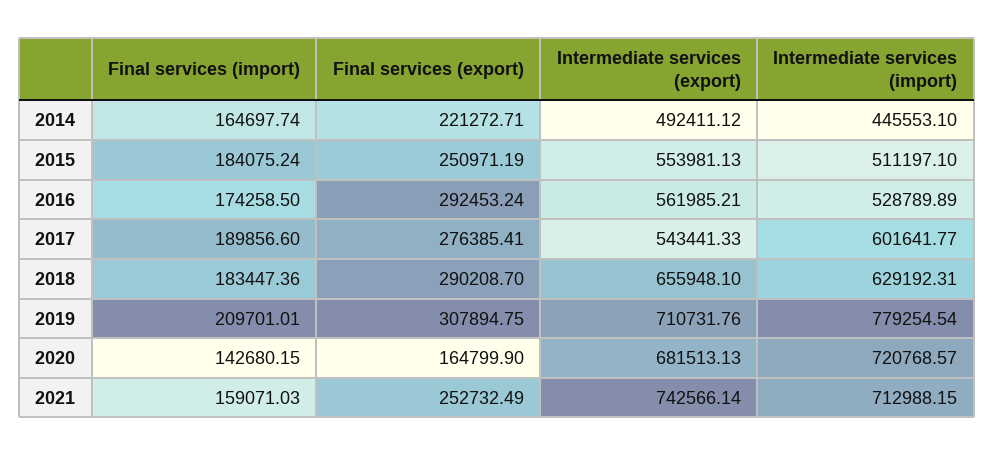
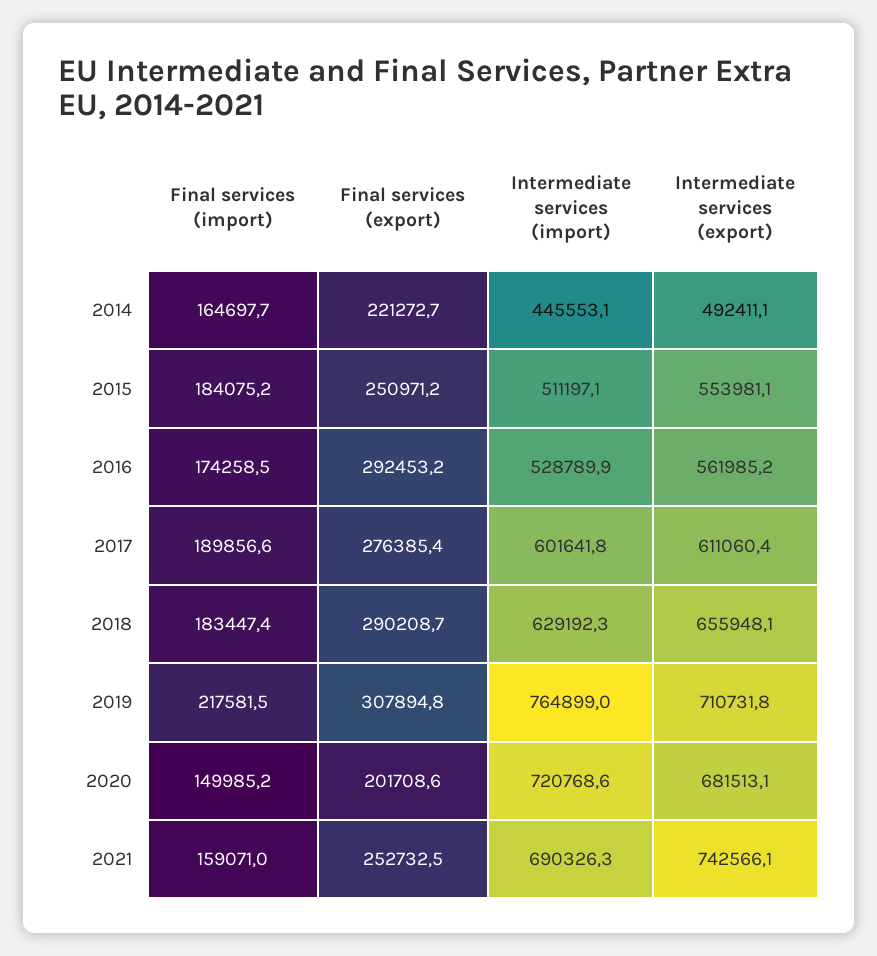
  {
    "Final services (import)": {
      "2014": 164697.74,
      "2015": 184075.24,
      "2016": 174258.5,
      "2017": 189856.6,
      "2018": 183447.36,
-     "2019": 209701.01,
+     "2019": 217581.5,
-     "2020": 142680.15,
+     "2020": 149985.2,
      "2021": 159071.03
    },
    "Final services (export)": {
      "2014": 221272.71,
      "2015": 250971.19,
      "2016": 292453.24,
      "2017": 276385.41,
      "2018": 290208.7,
      "2019": 307894.75,
-     "2020": 164799.9,
+     "2020": 201708.6,
      "2021": 252732.49
    },
    "Intermediate services (export)": {
      "2014": 492411.12,
      "2015": 553981.13,
      "2016": 561985.21,
-     "2017": 543441.33,
+     "2017": 611060.4,
      "2018": 655948.1,
      "2019": 710731.76,
      "2020": 681513.13,
      "2021": 742566.14
    },
    "Intermediate services (import)": {
      "2014": 445553.1,
      "2015": 511197.1,
      "2016": 528789.89,
      "2017": 601641.77,
      "2018": 629192.31,
-     "2019": 779254.54,
+     "2019": 764899,
      "2020": 720768.57,
-     "2021": 712988.15
+     "2021": 690326.3
    }
  }

